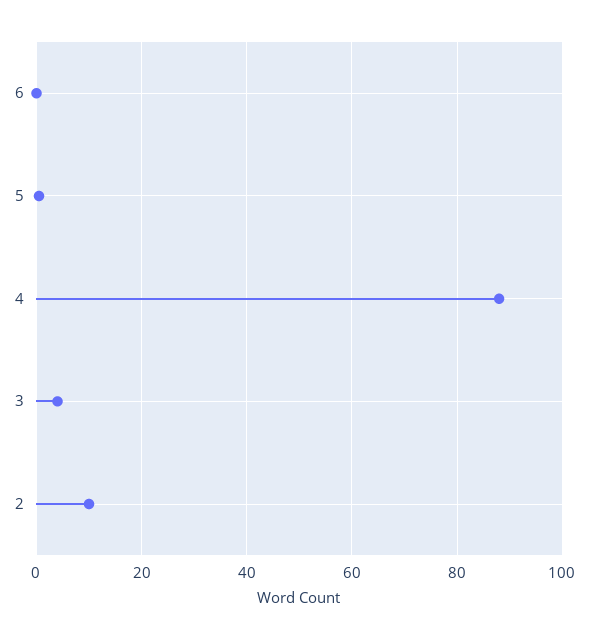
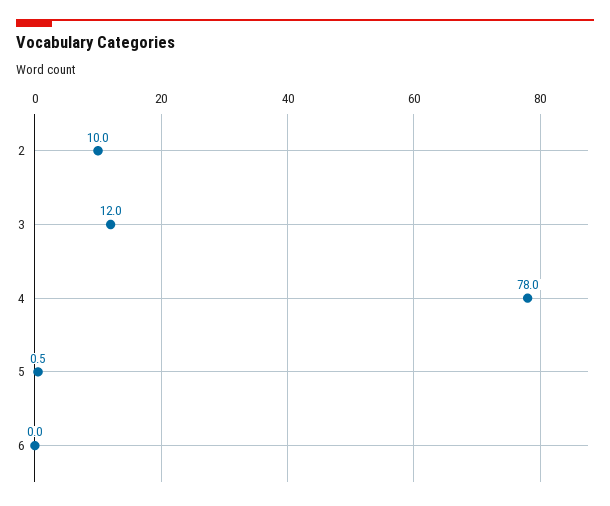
  {
    "6": 0,
    "5": 0.5,
-   "4": 88,
+   "4": 78,
-   "3": 4,
+   "3": 12,
    "2": 10
  }

